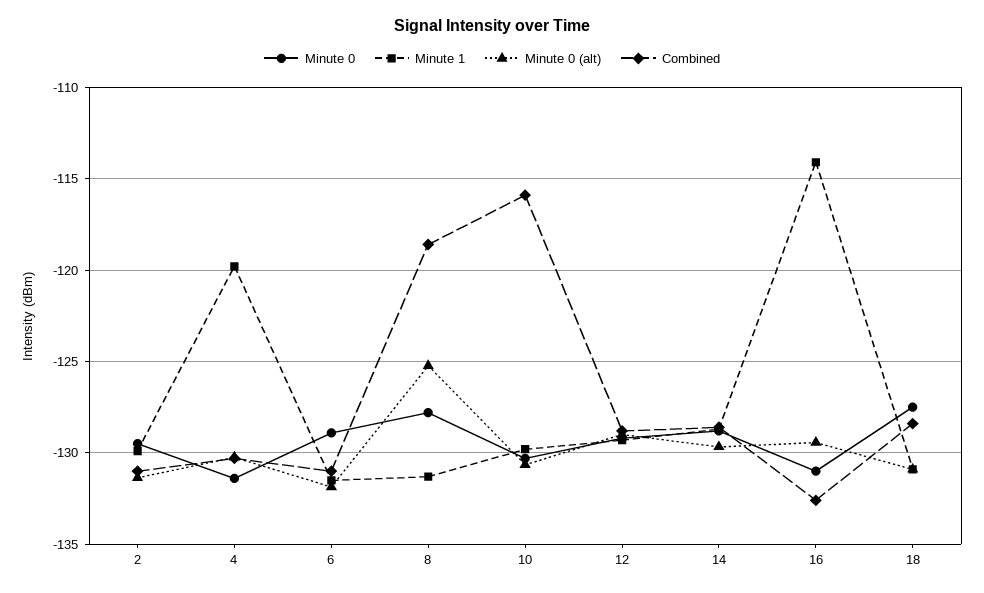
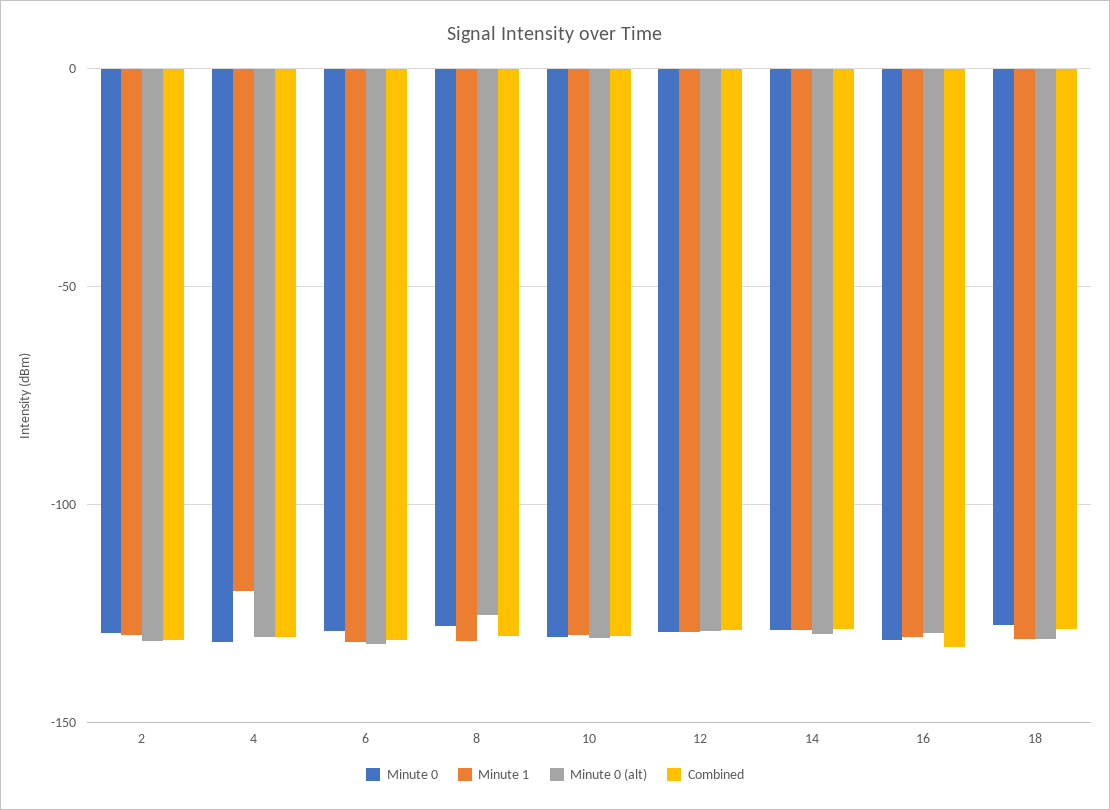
  {
    "Minute 0": {
      "2": -129.5,
      "4": -131.5,
      "6": -129,
      "8": -128,
      "10": -130.5,
      "12": -129,
      "14": -129,
      "16": -131,
      "18": -127.5
    },
    "Minute 1": {
      "2": -130,
      "4": -120,
      "6": -131.5,
      "8": -131.5,
      "10": -130,
      "12": -129.5,
      "14": -128.5,
-     "16": -114,
+     "16": -130,
      "18": -131
    },
    "Minute 0 (alt)": {
      "2": -131.5,
      "4": -130,
      "6": -132,
      "8": -125,
      "10": -130.5,
      "12": -129,
      "14": -129.5,
      "16": -129.5,
      "18": -131
    },
    "Combined": {
      "2": -131,
      "4": -130.5,
      "6": -131,
-     "8": -118.5,
+     "8": -130,
-     "10": -116,
+     "10": -130,
      "12": -129,
      "14": -128.5,
      "16": -132.5,
      "18": -128.5
    }
  }

